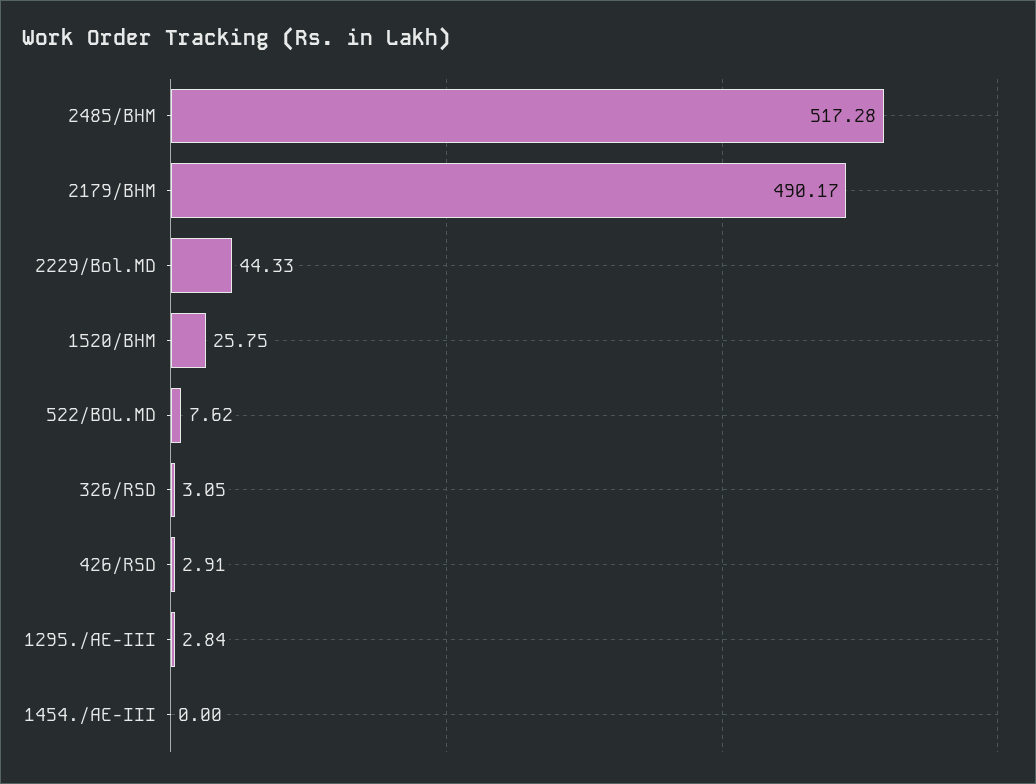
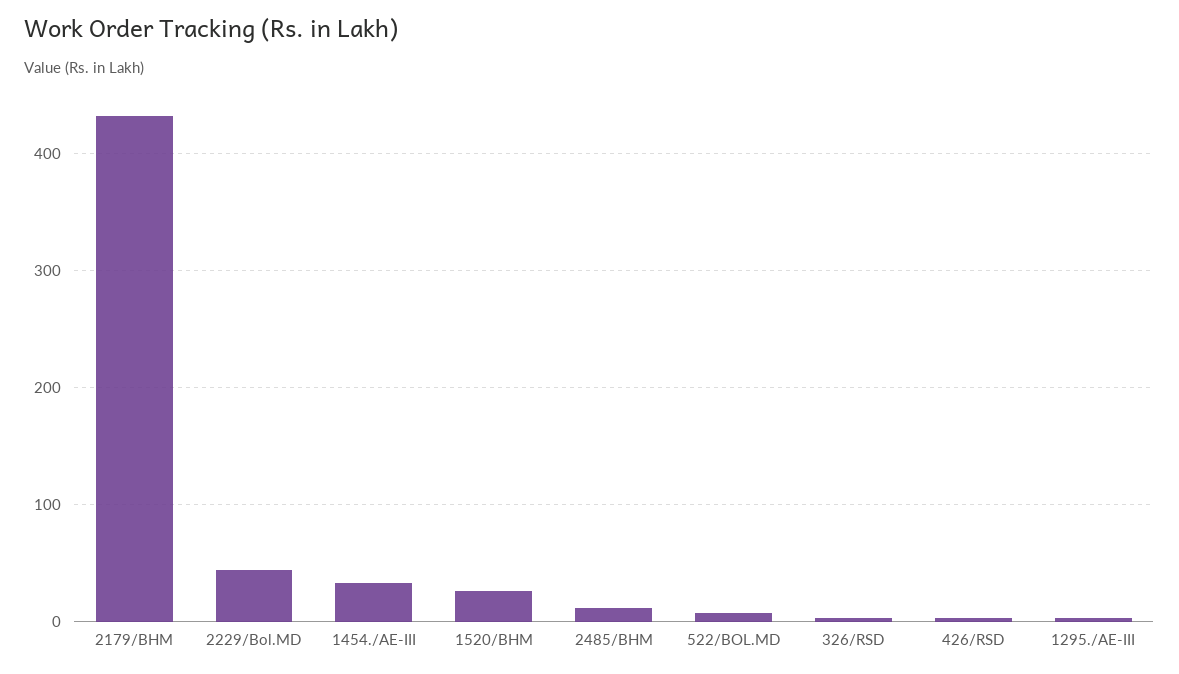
  {
-   "2485/BHM": 517.28,
+   "2485/BHM": 10,
-   "2179/BHM": 490.17,
+   "2179/BHM": 430,
    "2229/Bol.MD": 44.33,
    "1520/BHM": 25.75,
    "522/BOL.MD": 7.62,
    "326/RSD": 3.05,
    "426/RSD": 2.91,
    "1295./AE-III": 2.84,
-   "1454./AE-III": 0
+   "1454./AE-III": 30
  }

